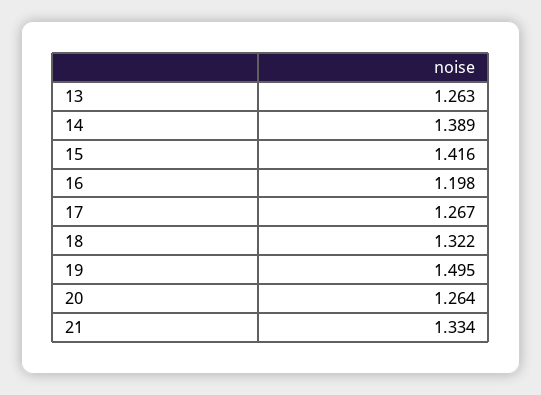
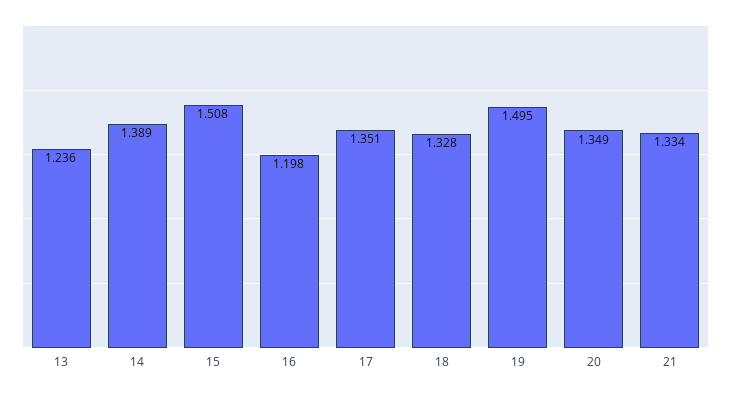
  {
-   "13": 1.263,
+   "13": 1.236,
    "14": 1.389,
-   "15": 1.416,
+   "15": 1.508,
    "16": 1.198,
-   "17": 1.267,
+   "17": 1.351,
-   "18": 1.322,
+   "18": 1.328,
    "19": 1.495,
-   "20": 1.264,
+   "20": 1.349,
    "21": 1.334
  }

